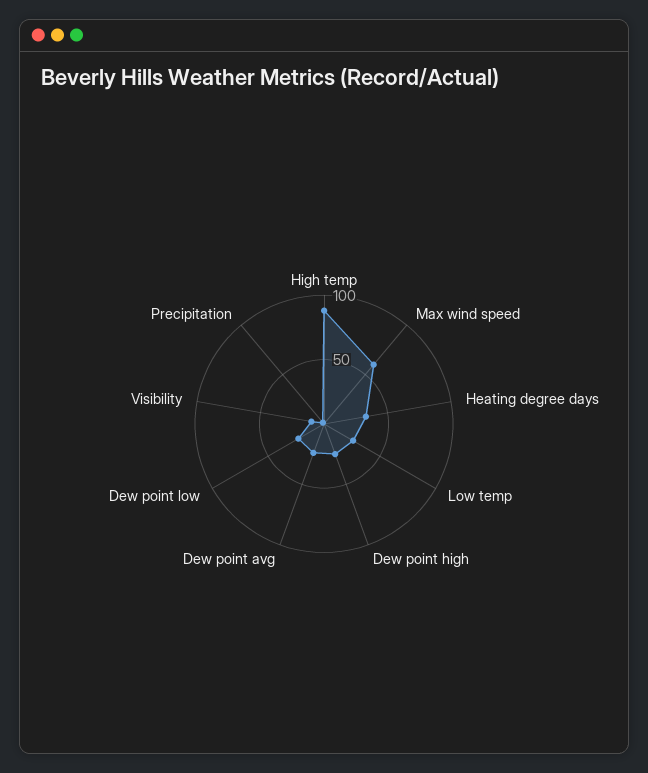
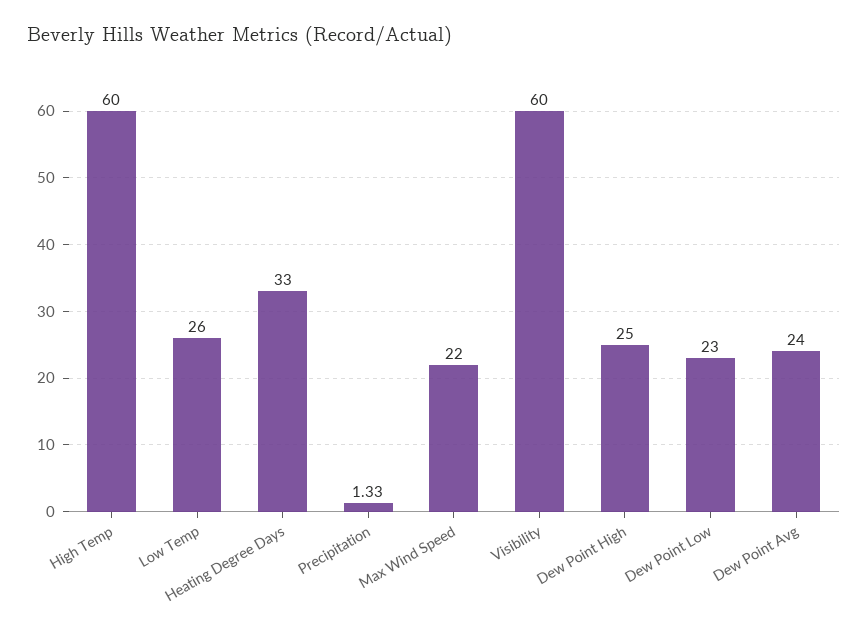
  {
-   "High temp": 90,
+   "High temp": 60,
-   "Max wind speed": 60,
+   "Max wind speed": 22,
    "Heating degree days": 33,
    "Low temp": 26,
    "Dew point high": 25,
    "Dew point avg": 24,
    "Dew point low": 23,
-   "Visibility": 10,
+   "Visibility": 60,
    "Precipitation": 1.33
  }

